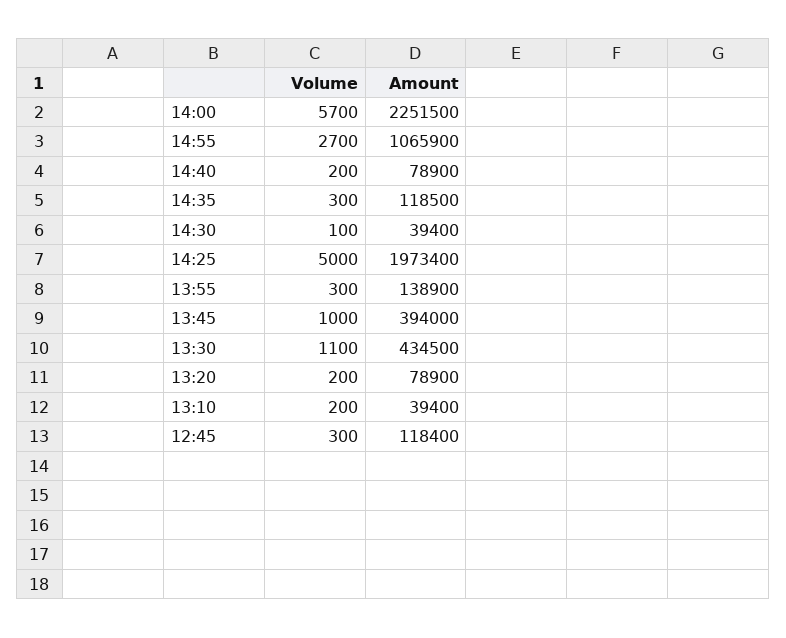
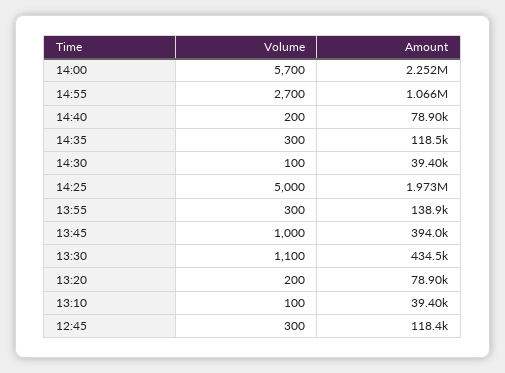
  {
    "Volume": {
      "14:00": 5700,
      "14:55": 2700,
      "14:40": 200,
      "14:35": 300,
      "14:30": 100,
      "14:25": 5000,
      "13:55": 300,
      "13:45": 1000,
      "13:30": 1100,
      "13:20": 200,
-     "13:10": 200,
+     "13:10": 100,
      "12:45": 300
    },
    "Amount": {
      "14:00": 2251500,
      "14:55": 1065900,
      "14:40": 78900,
      "14:35": 118500,
      "14:30": 39400,
      "14:25": 1973400,
      "13:55": 138900,
      "13:45": 394000,
      "13:30": 434500,
      "13:20": 78900,
      "13:10": 39400,
      "12:45": 118400
    }
  }

